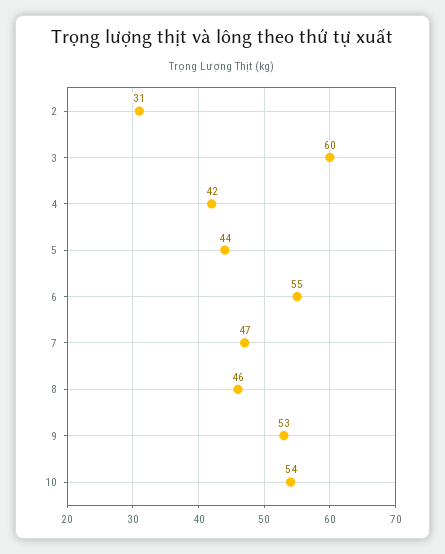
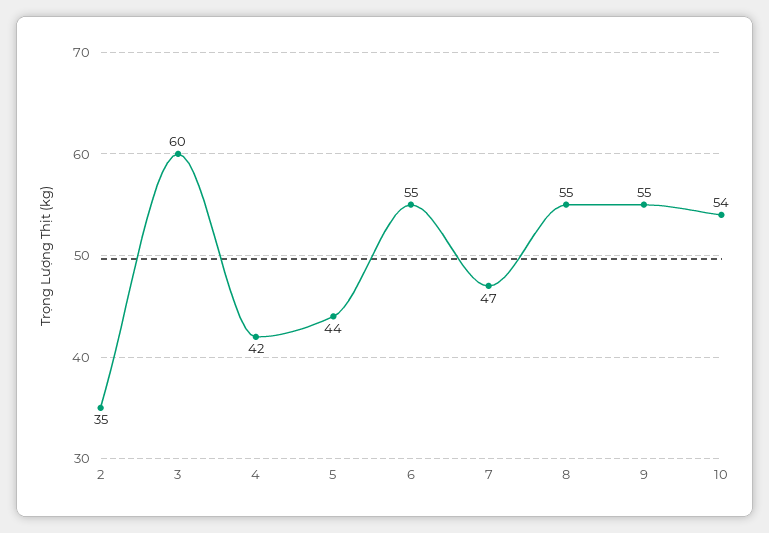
  {
-   "2": 31,
+   "2": 35,
    "3": 60,
    "4": 42,
    "5": 44,
    "6": 55,
    "7": 47,
-   "8": 46,
+   "8": 55,
-   "9": 53,
+   "9": 55,
    "10": 54
  }

